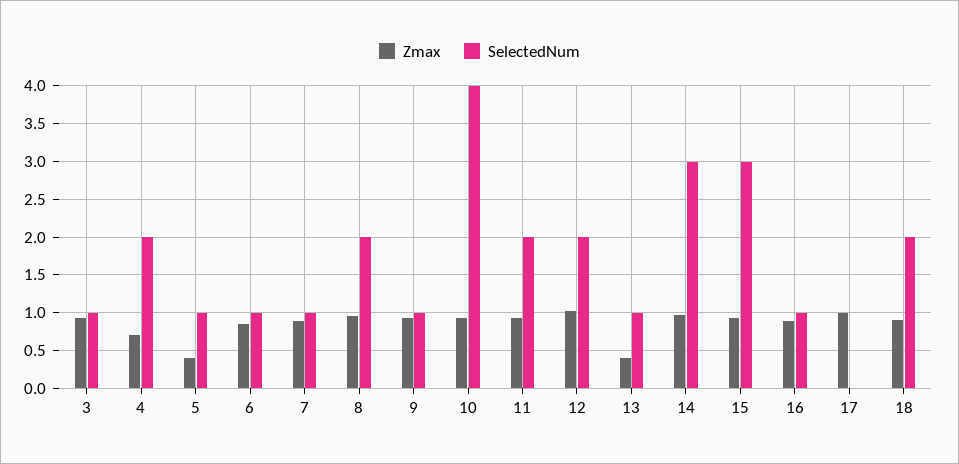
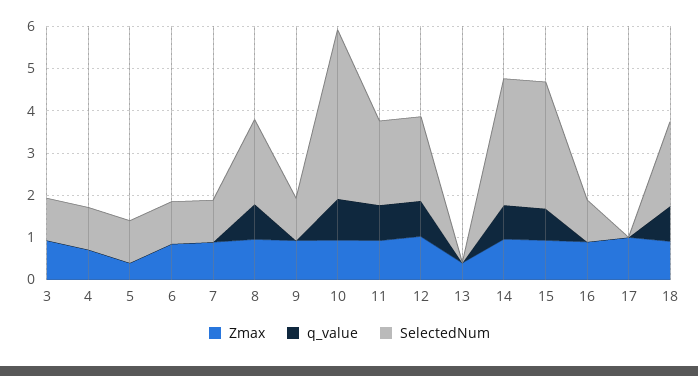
  {
    "Zmax": {
      "3": 0.9,
      "4": 0.7,
      "5": 0.4,
      "6": 0.9,
      "7": 0.9,
      "8": 1,
      "9": 0.9,
      "10": 0.9,
      "11": 0.9,
      "12": 1,
      "13": 0.4,
      "14": 1,
      "15": 0.9,
      "16": 0.9,
      "17": 1,
      "18": 0.9
    },
    "SelectedNum": {
      "3": 1,
-     "4": 2,
+     "4": 1,
      "5": 1,
      "6": 1,
      "7": 1,
      "8": 2,
      "9": 1,
      "10": 4,
      "11": 2,
      "12": 2,
-     "13": 1,
+     "13": 0,
      "14": 3,
      "15": 3,
      "16": 1,
      "17": 0,
      "18": 2
-   }
+   },
+   "q_value": {
+     "3": 0,
+     "4": 0,
+     "5": 0,
+     "6": 0,
+     "7": 0,
+     "8": 0.8,
+     "9": 0,
+     "10": 1,
+     "11": 0.8,
+     "12": 0.8,
+     "13": 0,
+     "14": 0.8,
+     "15": 0.8,
+     "16": 0,
+     "17": 0,
+     "18": 0.8
+   }
  }

